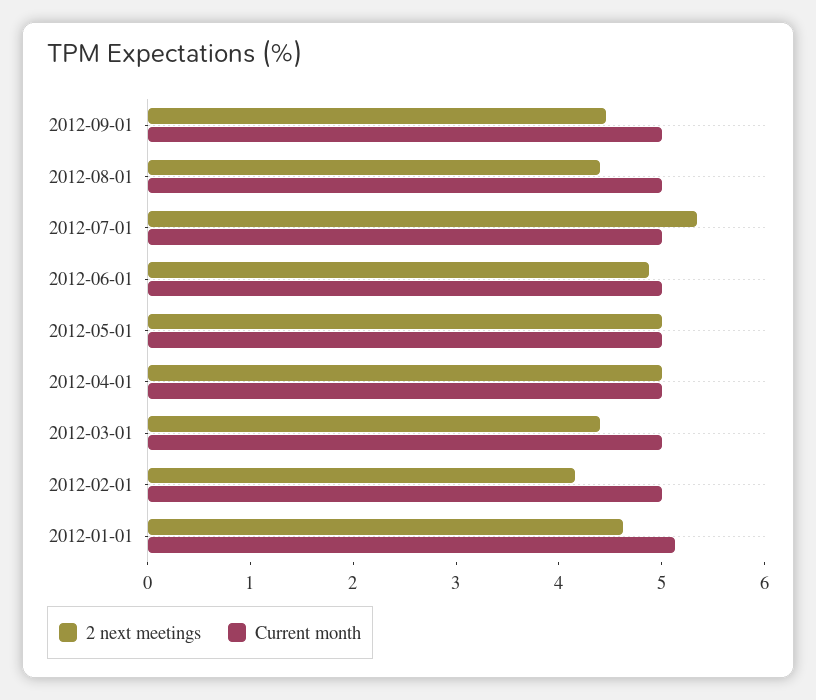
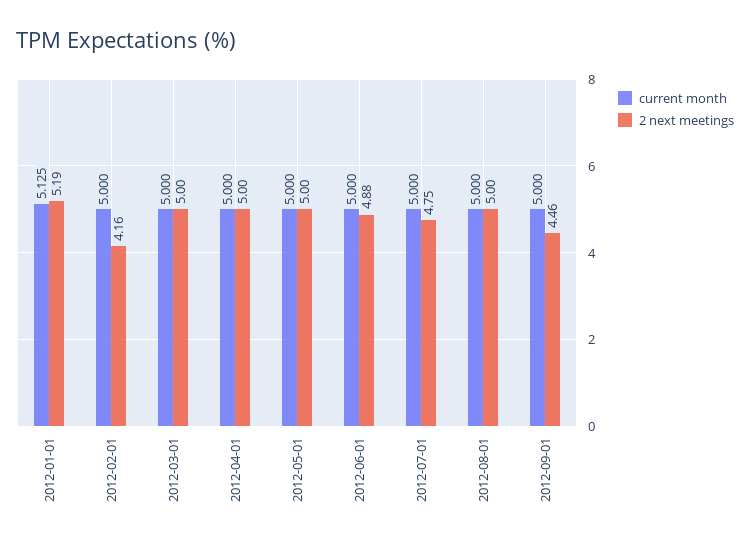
  {
    "2 next meetings": {
      "2012-09-01": 4.46,
-     "2012-08-01": 4.4,
+     "2012-08-01": 5,
-     "2012-07-01": 5.4,
+     "2012-07-01": 4.75,
      "2012-06-01": 4.88,
      "2012-05-01": 5,
      "2012-04-01": 5,
-     "2012-03-01": 4.4,
+     "2012-03-01": 5,
      "2012-02-01": 4.16,
-     "2012-01-01": 4.6
+     "2012-01-01": 5.19
    },
    "Current month": {
      "2012-09-01": 5,
      "2012-08-01": 5,
      "2012-07-01": 5,
      "2012-06-01": 5,
      "2012-05-01": 5,
      "2012-04-01": 5,
      "2012-03-01": 5,
      "2012-02-01": 5,
      "2012-01-01": 5.125
    }
  }

